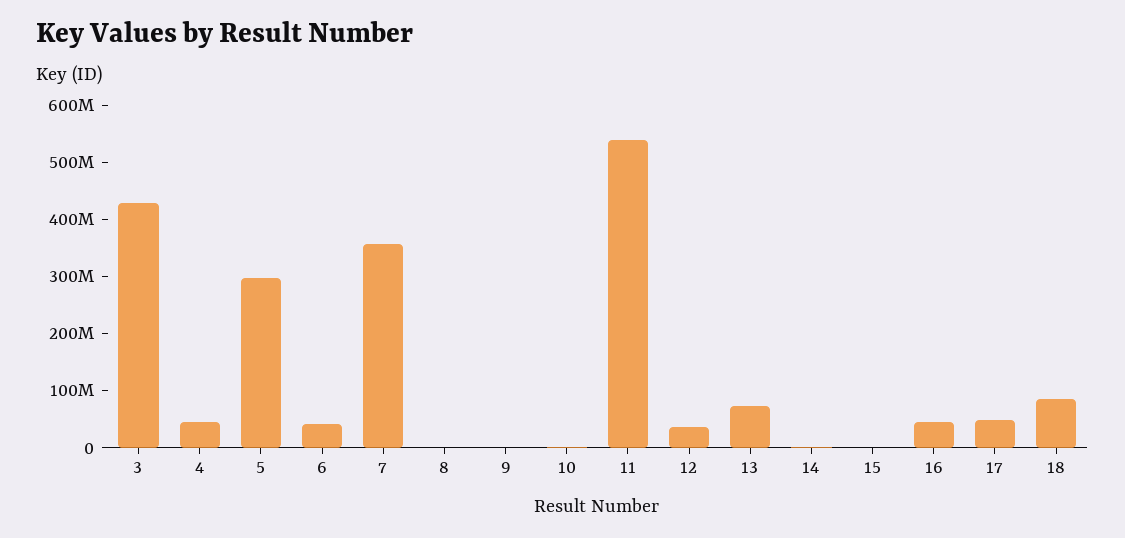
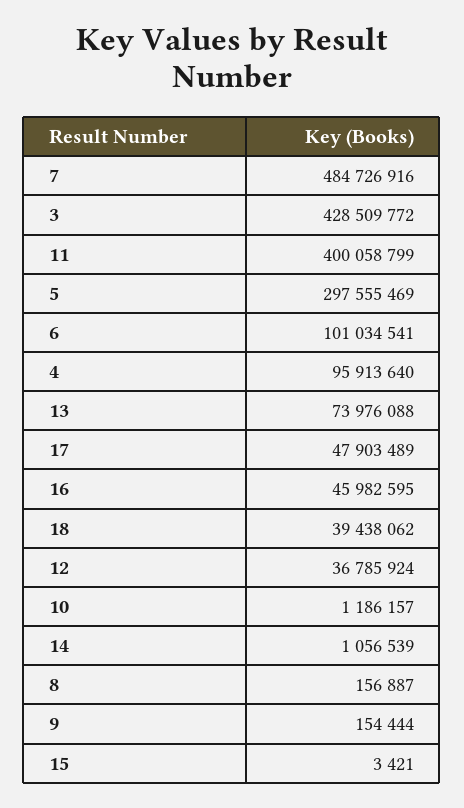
  {
    "3": 428509772,
-   "4": 40000000,
+   "4": 95913640,
    "5": 297555469,
-   "6": 40000000,
+   "6": 101034541,
-   "7": 360000000,
+   "7": 484726916,
    "8": 156887,
    "9": 154444,
    "10": 1186157,
-   "11": 540000000,
+   "11": 400058799,
    "12": 36785924,
    "13": 73976088,
    "14": 1056539,
    "15": 3421,
    "16": 45982595,
    "17": 47903489,
-   "18": 80000000
+   "18": 39438062
  }

